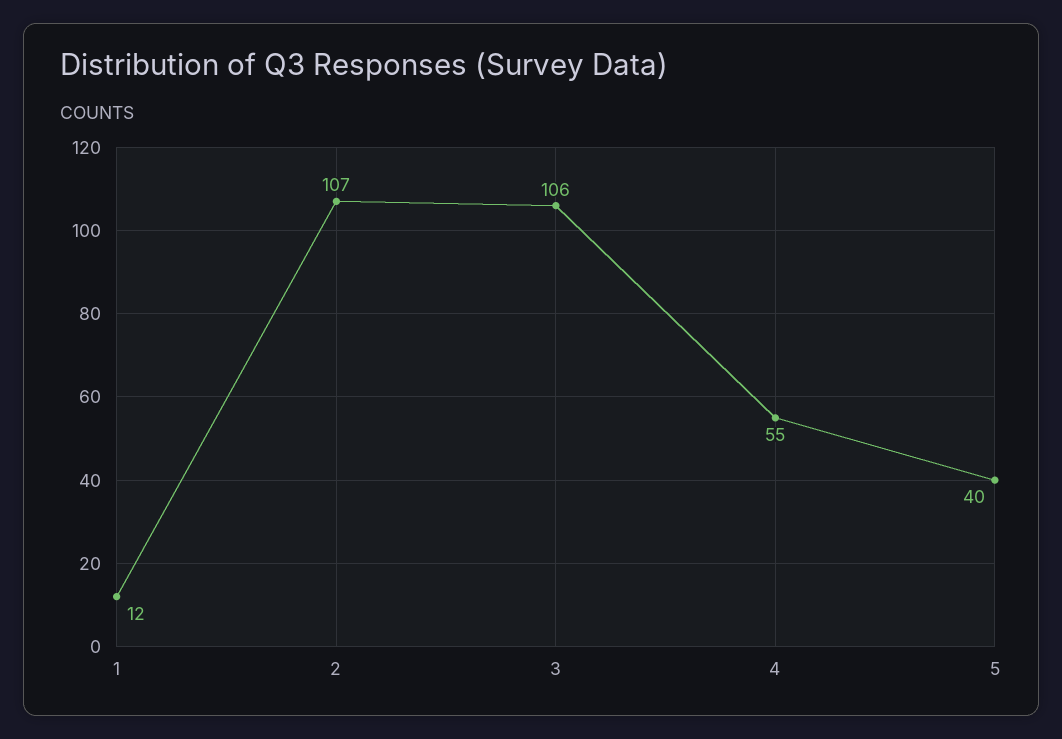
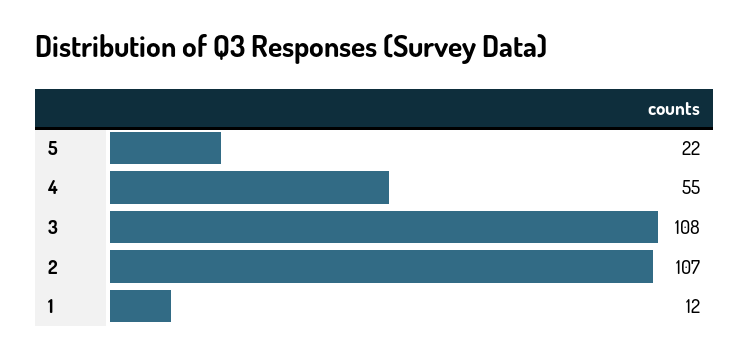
  {
    "1": 12,
    "2": 107,
-   "3": 106,
+   "3": 108,
    "4": 55,
-   "5": 40
+   "5": 22
  }

